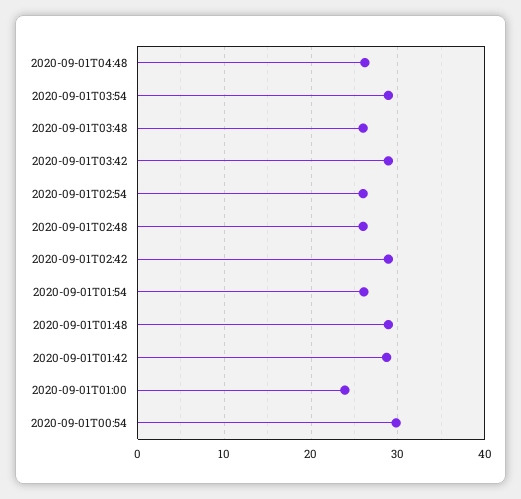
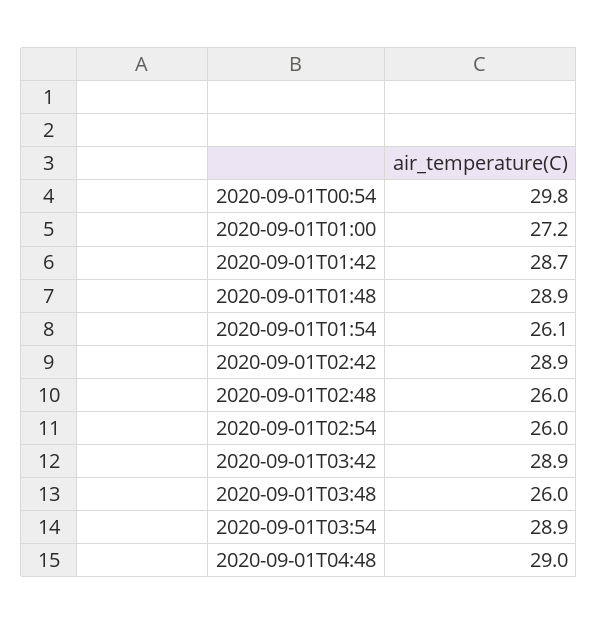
  {
-   "2020-09-01T04:48": 26,
+   "2020-09-01T04:48": 29,
    "2020-09-01T03:54": 28.9,
    "2020-09-01T03:48": 26,
    "2020-09-01T03:42": 28.9,
    "2020-09-01T02:54": 26,
    "2020-09-01T02:48": 26,
    "2020-09-01T02:42": 28.9,
    "2020-09-01T01:54": 26.1,
    "2020-09-01T01:48": 28.9,
    "2020-09-01T01:42": 28.7,
-   "2020-09-01T01:00": 24,
+   "2020-09-01T01:00": 27.2,
    "2020-09-01T00:54": 29.8
  }

